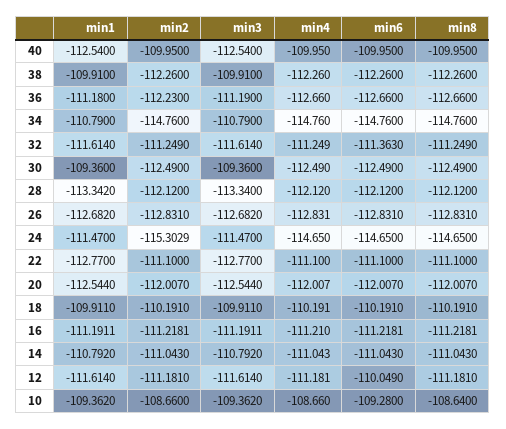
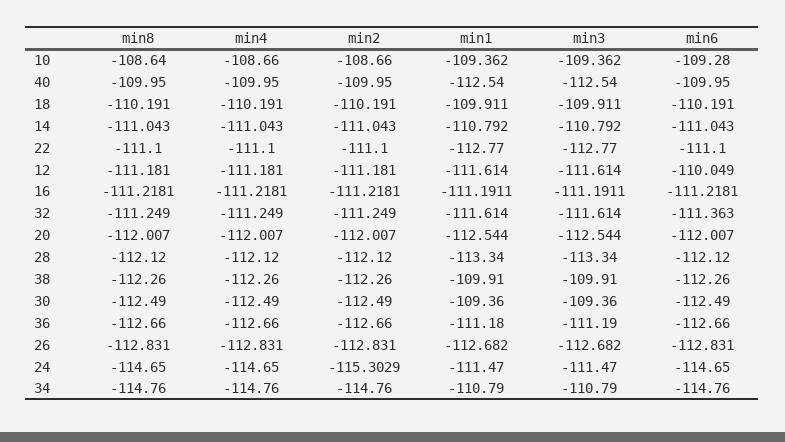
  {
    "min1": {
      "40": -112.54,
      "38": -109.91,
      "36": -111.18,
      "34": -110.79,
      "32": -111.614,
      "30": -109.36,
-     "28": -113.342,
+     "28": -113.34,
      "26": -112.682,
      "24": -111.47,
      "22": -112.77,
      "20": -112.544,
      "18": -109.911,
      "16": -111.1911,
      "14": -110.792,
      "12": -111.614,
      "10": -109.362
    },
    "min2": {
      "40": -109.95,
      "38": -112.26,
-     "36": -112.23,
+     "36": -112.66,
      "34": -114.76,
      "32": -111.249,
      "30": -112.49,
      "28": -112.12,
      "26": -112.831,
      "24": -115.3029,
      "22": -111.1,
      "20": -112.007,
      "18": -110.191,
      "16": -111.2181,
      "14": -111.043,
      "12": -111.181,
      "10": -108.66
    },
    "min3": {
      "40": -112.54,
      "38": -109.91,
      "36": -111.19,
      "34": -110.79,
      "32": -111.614,
      "30": -109.36,
      "28": -113.34,
      "26": -112.682,
      "24": -111.47,
      "22": -112.77,
      "20": -112.544,
      "18": -109.911,
      "16": -111.1911,
      "14": -110.792,
      "12": -111.614,
      "10": -109.362
    },
    "min4": {
      "40": -109.95,
      "38": -112.26,
      "36": -112.66,
      "34": -114.76,
      "32": -111.249,
      "30": -112.49,
      "28": -112.12,
      "26": -112.831,
      "24": -114.65,
      "22": -111.1,
      "20": -112.007,
      "18": -110.191,
-     "16": -111.21,
+     "16": -111.2181,
      "14": -111.043,
      "12": -111.181,
      "10": -108.66
    },
    "min6": {
      "40": -109.95,
      "38": -112.26,
      "36": -112.66,
      "34": -114.76,
      "32": -111.363,
      "30": -112.49,
      "28": -112.12,
      "26": -112.831,
      "24": -114.65,
      "22": -111.1,
      "20": -112.007,
      "18": -110.191,
      "16": -111.2181,
      "14": -111.043,
      "12": -110.049,
      "10": -109.28
    },
    "min8": {
      "40": -109.95,
      "38": -112.26,
      "36": -112.66,
      "34": -114.76,
      "32": -111.249,
      "30": -112.49,
      "28": -112.12,
      "26": -112.831,
      "24": -114.65,
      "22": -111.1,
      "20": -112.007,
      "18": -110.191,
      "16": -111.2181,
      "14": -111.043,
      "12": -111.181,
      "10": -108.64
    }
  }

